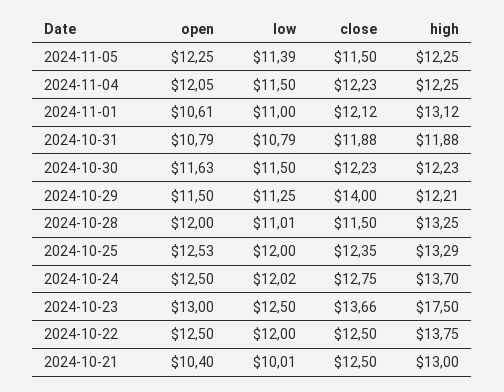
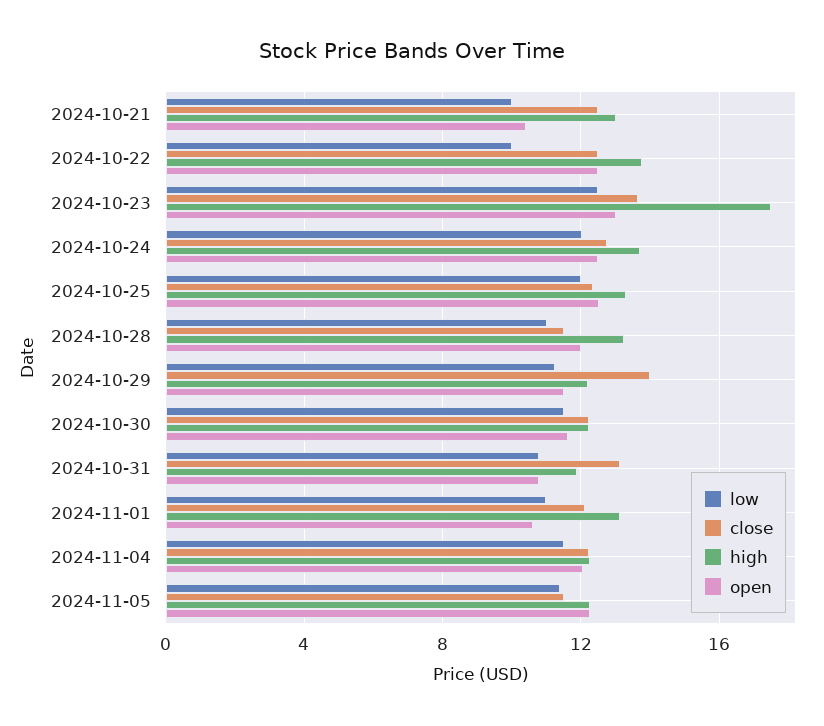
  {
    "open": {
      "2024-11-05": 12.25,
      "2024-11-04": 12.05,
      "2024-11-01": 10.61,
      "2024-10-31": 10.79,
      "2024-10-30": 11.63,
      "2024-10-29": 11.5,
      "2024-10-28": 12,
      "2024-10-25": 12.53,
      "2024-10-24": 12.5,
      "2024-10-23": 13,
      "2024-10-22": 12.5,
      "2024-10-21": 10.4
    },
    "low": {
      "2024-11-05": 11.39,
      "2024-11-04": 11.5,
      "2024-11-01": 11,
      "2024-10-31": 10.79,
      "2024-10-30": 11.5,
      "2024-10-29": 11.25,
      "2024-10-28": 11.01,
      "2024-10-25": 12,
      "2024-10-24": 12.02,
      "2024-10-23": 12.5,
-     "2024-10-22": 12,
+     "2024-10-22": 10,
      "2024-10-21": 10.01
    },
    "close": {
      "2024-11-05": 11.5,
      "2024-11-04": 12.23,
      "2024-11-01": 12.12,
-     "2024-10-31": 11.88,
+     "2024-10-31": 13,
      "2024-10-30": 12.23,
      "2024-10-29": 14,
      "2024-10-28": 11.5,
      "2024-10-25": 12.35,
      "2024-10-24": 12.75,
      "2024-10-23": 13.66,
      "2024-10-22": 12.5,
      "2024-10-21": 12.5
    },
    "high": {
      "2024-11-05": 12.25,
      "2024-11-04": 12.25,
      "2024-11-01": 13.12,
      "2024-10-31": 11.88,
      "2024-10-30": 12.23,
      "2024-10-29": 12.21,
      "2024-10-28": 13.25,
      "2024-10-25": 13.29,
      "2024-10-24": 13.7,
      "2024-10-23": 17.5,
      "2024-10-22": 13.75,
      "2024-10-21": 13
    }
  }

